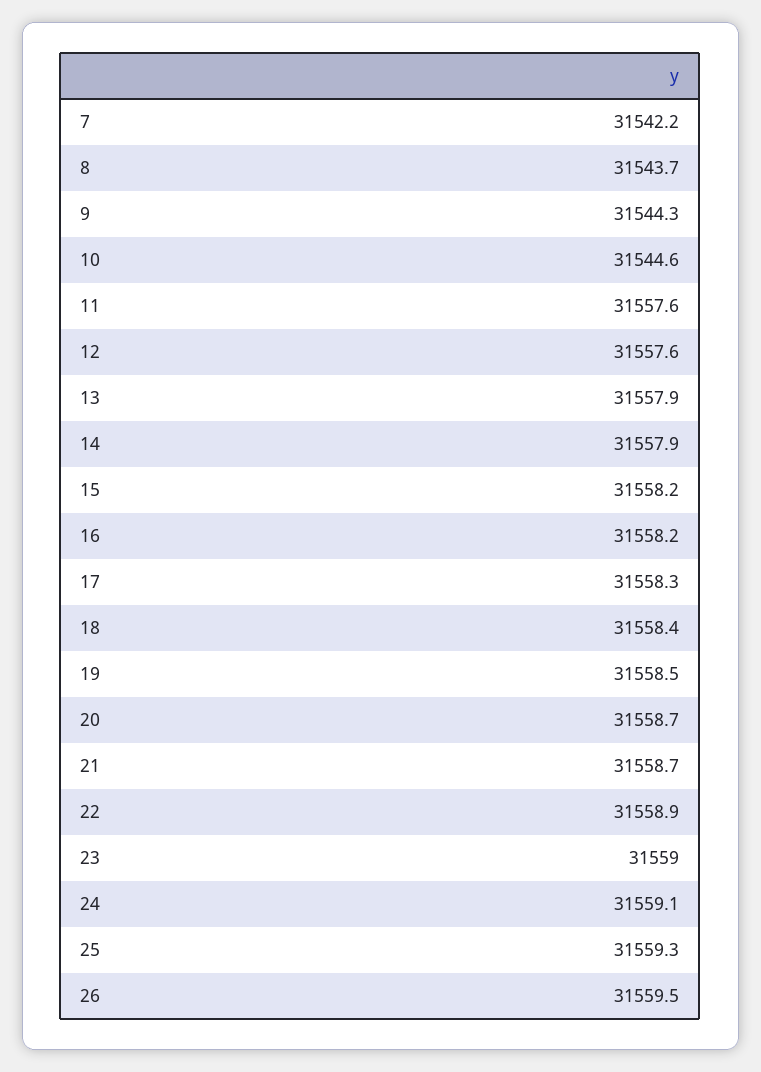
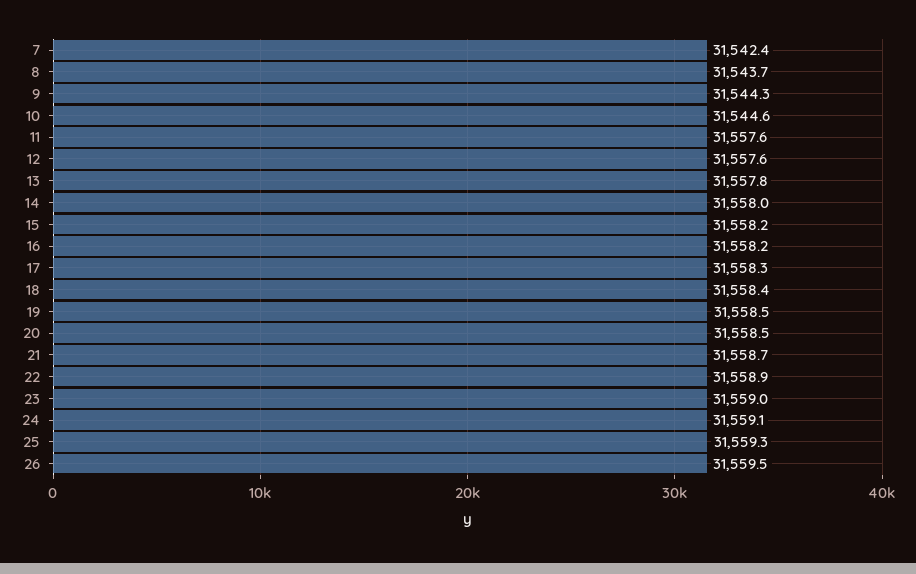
  {
-   "7": 31542.2,
+   "7": 31542.4,
    "8": 31543.7,
    "9": 31544.3,
    "10": 31544.6,
    "11": 31557.6,
    "12": 31557.6,
-   "13": 31557.9,
+   "13": 31557.8,
-   "14": 31557.9,
+   "14": 31558,
    "15": 31558.2,
    "16": 31558.2,
    "17": 31558.3,
    "18": 31558.4,
    "19": 31558.5,
-   "20": 31558.7,
+   "20": 31558.5,
    "21": 31558.7,
    "22": 31558.9,
    "23": 31559,
    "24": 31559.1,
    "25": 31559.3,
    "26": 31559.5
  }

